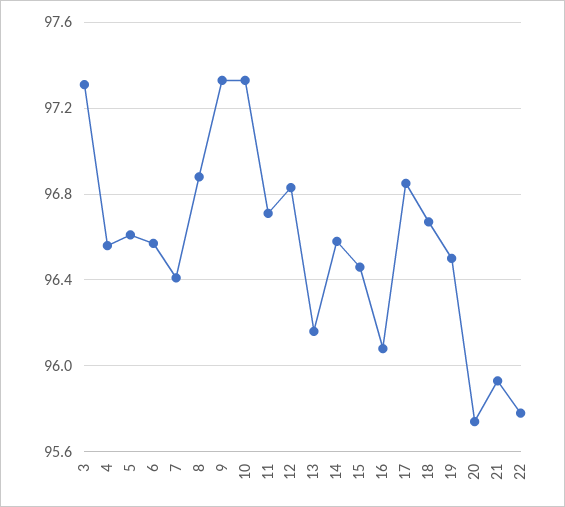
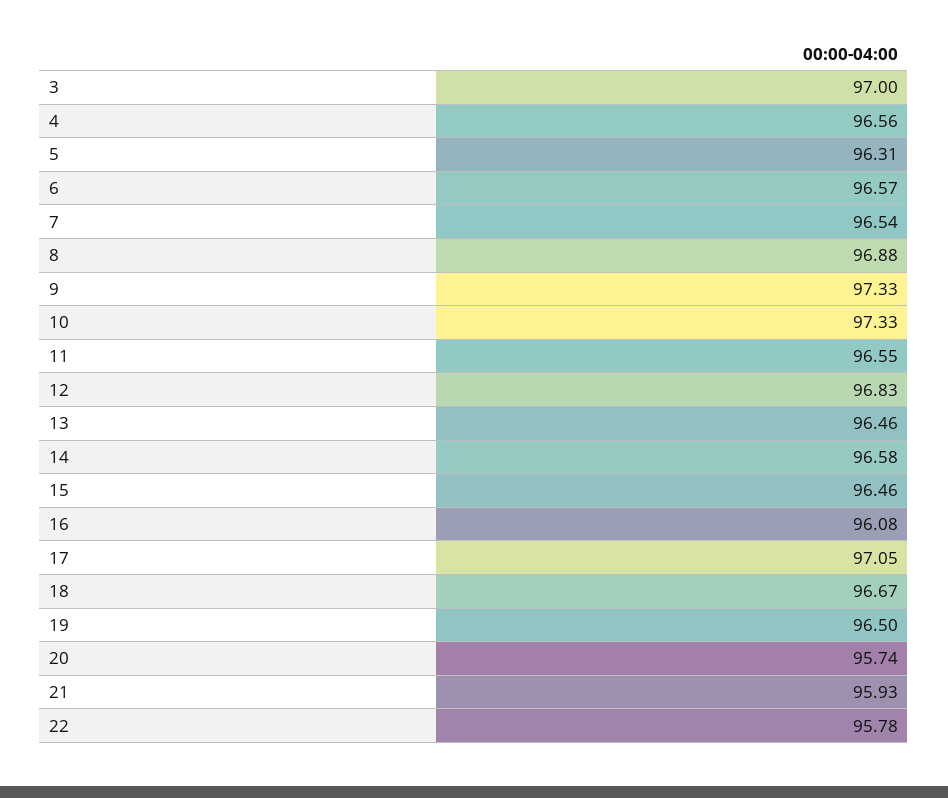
  {
-   "3": 97.3,
+   "3": 97,
    "4": 96.56,
-   "5": 96.6,
+   "5": 96.31,
    "6": 96.57,
-   "7": 96.4,
+   "7": 96.54,
    "8": 96.88,
    "9": 97.33,
    "10": 97.33,
-   "11": 96.7,
+   "11": 96.55,
    "12": 96.83,
-   "13": 96.15,
+   "13": 96.46,
    "14": 96.58,
    "15": 96.46,
    "16": 96.08,
-   "17": 96.85,
+   "17": 97.05,
    "18": 96.67,
    "19": 96.5,
    "20": 95.74,
    "21": 95.93,
    "22": 95.78
  }

